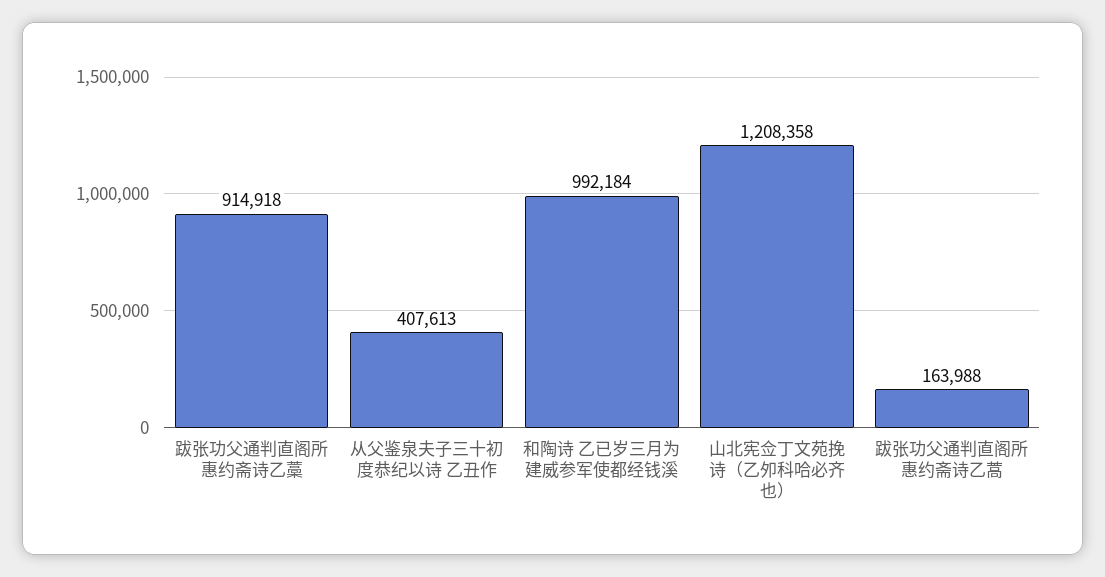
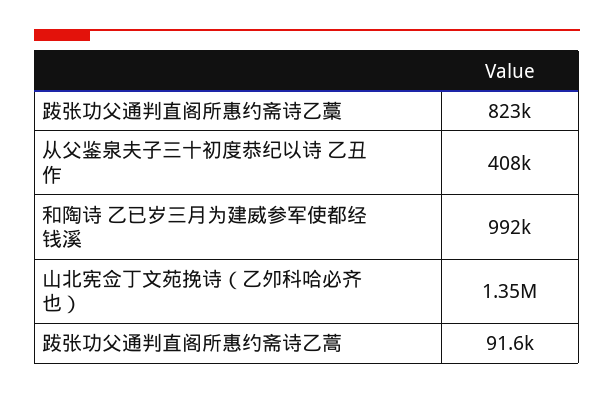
  {
-   "跋张功父通判直阁所惠约斋诗乙藁": 914918,
+   "跋张功父通判直阁所惠约斋诗乙藁": 823000,
    "从父鉴泉夫子三十初度恭纪以诗 乙丑作": 407613,
    "和陶诗 乙已岁三月为建威参军使都经钱溪": 992184,
-   "山北宪佥丁文苑挽诗（乙夘科哈必齐也）": 1208358,
+   "山北宪佥丁文苑挽诗（乙夘科哈必齐也）": 1350000,
-   "跋张功父通判直阁所惠约斋诗乙蒿": 163988
+   "跋张功父通判直阁所惠约斋诗乙蒿": 91600
  }

